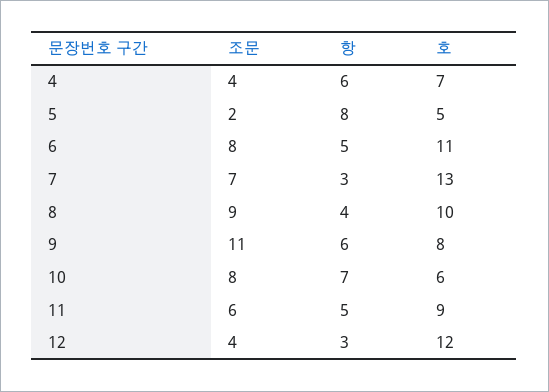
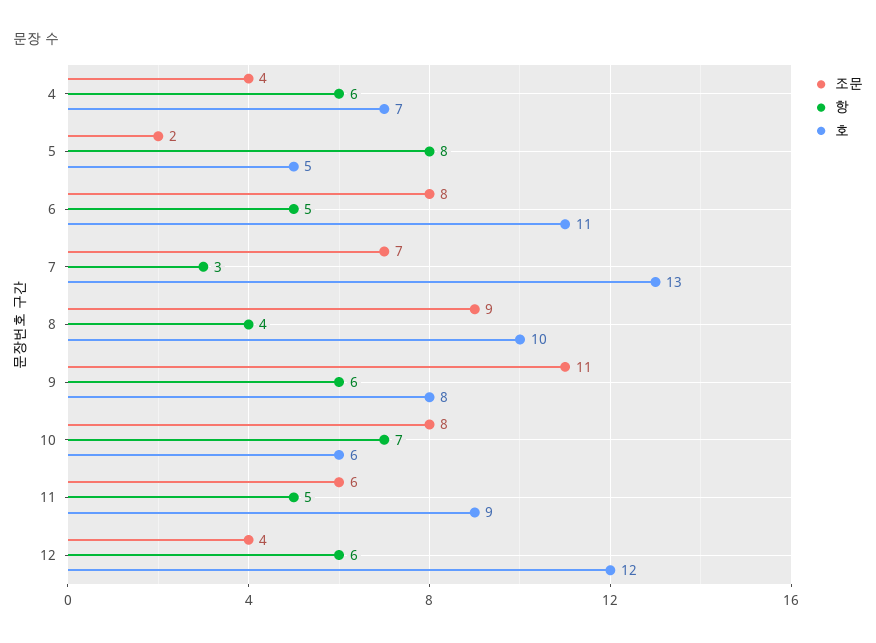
  {
    "조문": {
      "4": 4,
      "5": 2,
      "6": 8,
      "7": 7,
      "8": 9,
      "9": 11,
      "10": 8,
      "11": 6,
      "12": 4
    },
    "항": {
      "4": 6,
      "5": 8,
      "6": 5,
      "7": 3,
      "8": 4,
      "9": 6,
      "10": 7,
      "11": 5,
-     "12": 3
+     "12": 6
    },
    "호": {
      "4": 7,
      "5": 5,
      "6": 11,
      "7": 13,
      "8": 10,
      "9": 8,
      "10": 6,
      "11": 9,
      "12": 12
    }
  }

